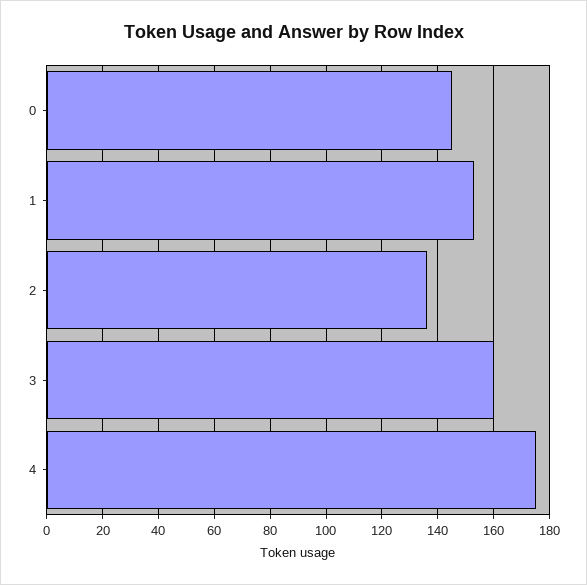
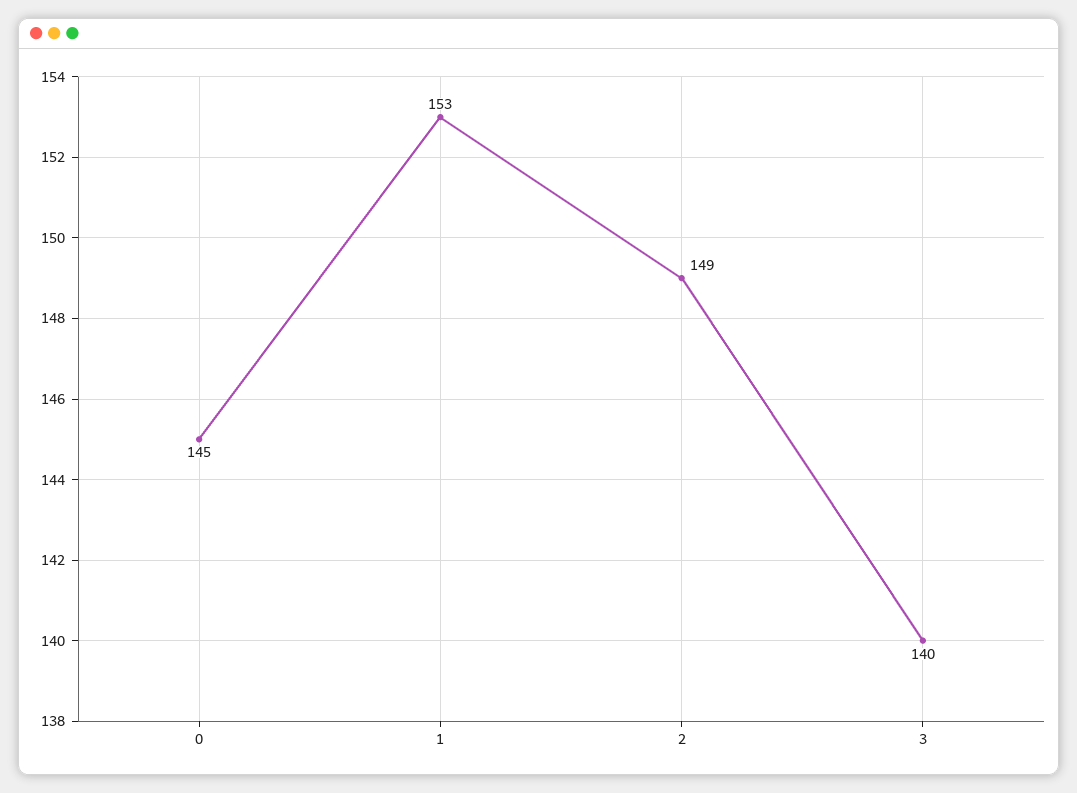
  {
    "0": 145,
    "1": 153,
-   "2": 135,
+   "2": 149,
-   "3": 160,
+   "3": 140
-   "4": 175
  }

